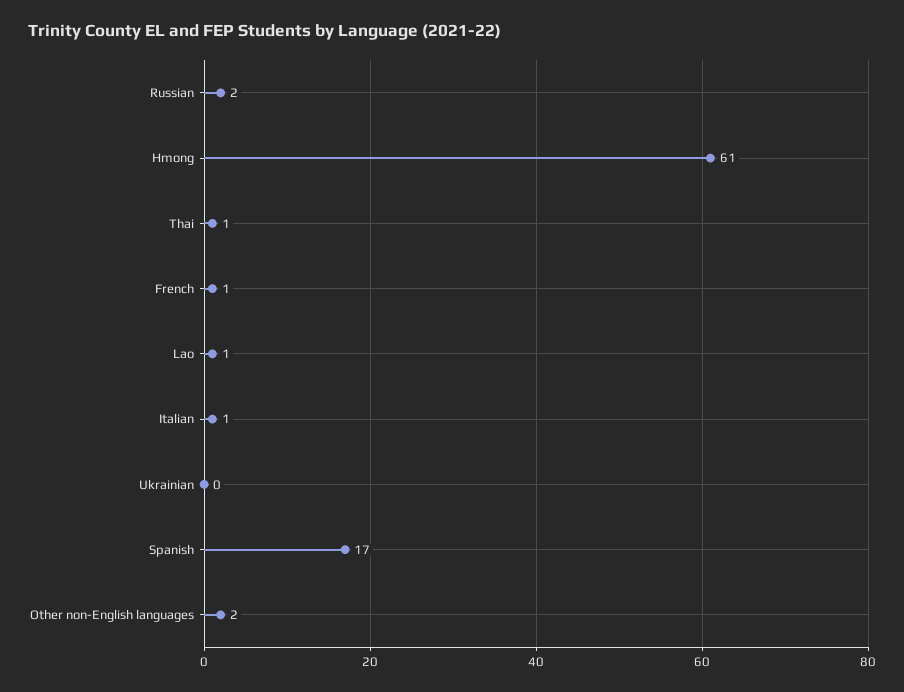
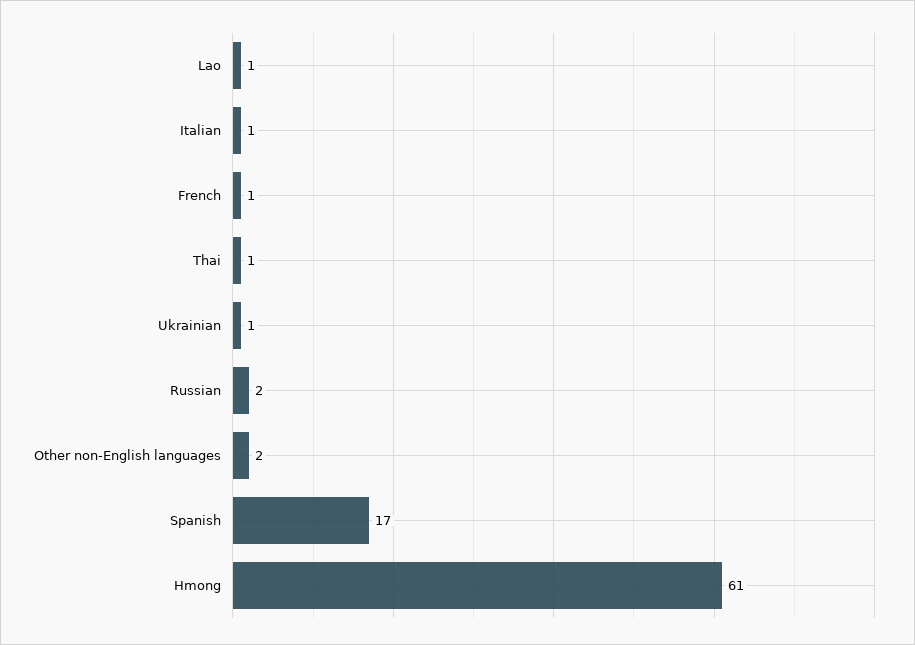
  {
    "Russian": 2,
    "Hmong": 61,
    "Thai": 1,
    "French": 1,
    "Lao": 1,
    "Italian": 1,
-   "Ukrainian": 0,
+   "Ukrainian": 1,
    "Spanish": 17,
    "Other non-English languages": 2
  }

